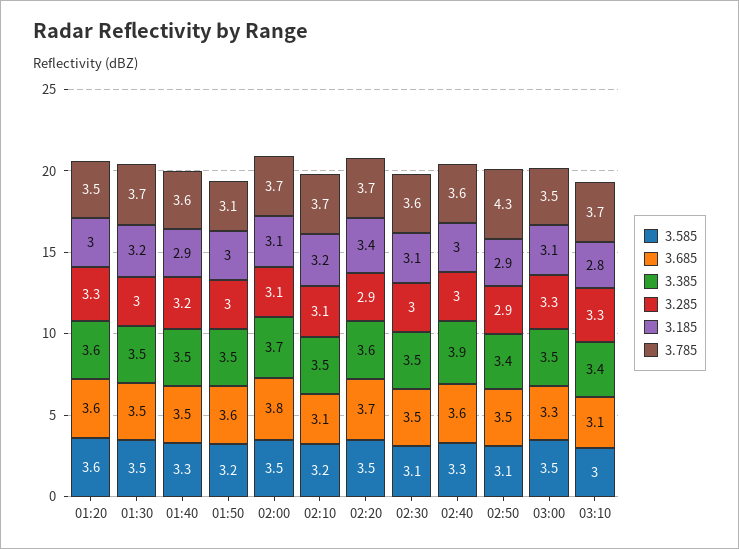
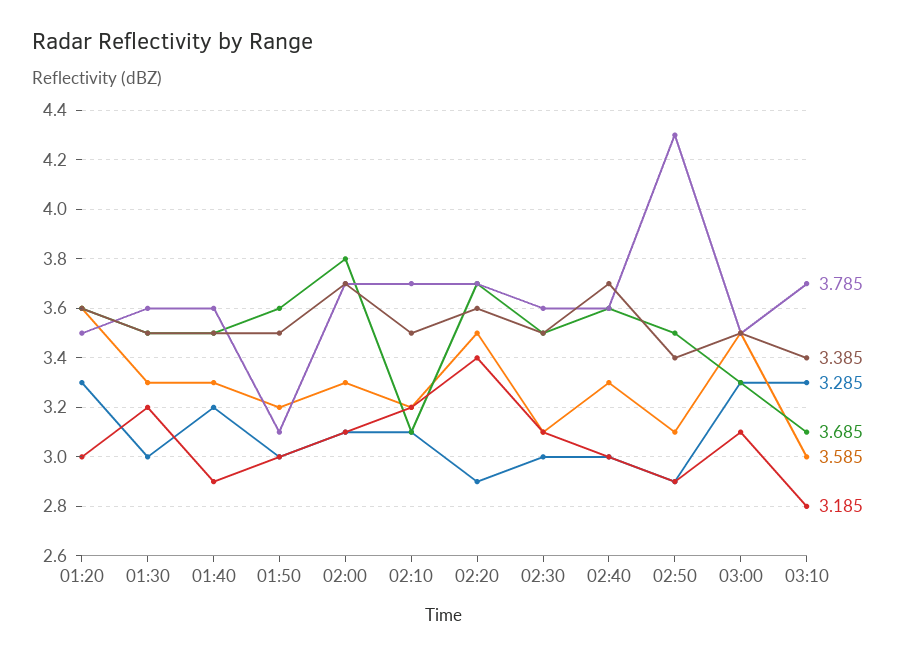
  {
    "3.585": {
      "01:20": 3.6,
-     "01:30": 3.5,
+     "01:30": 3.3,
      "01:40": 3.3,
      "01:50": 3.2,
-     "02:00": 3.5,
+     "02:00": 3.3,
      "02:10": 3.2,
      "02:20": 3.5,
      "02:30": 3.1,
      "02:40": 3.3,
      "02:50": 3.1,
      "03:00": 3.5,
      "03:10": 3
    },
    "3.685": {
      "01:20": 3.6,
      "01:30": 3.5,
      "01:40": 3.5,
      "01:50": 3.6,
      "02:00": 3.8,
      "02:10": 3.1,
      "02:20": 3.7,
      "02:30": 3.5,
      "02:40": 3.6,
      "02:50": 3.5,
      "03:00": 3.3,
      "03:10": 3.1
    },
    "3.385": {
      "01:20": 3.6,
      "01:30": 3.5,
      "01:40": 3.5,
      "01:50": 3.5,
      "02:00": 3.7,
      "02:10": 3.5,
      "02:20": 3.6,
      "02:30": 3.5,
-     "02:40": 3.9,
+     "02:40": 3.7,
      "02:50": 3.4,
      "03:00": 3.5,
      "03:10": 3.4
    },
    "3.285": {
      "01:20": 3.3,
      "01:30": 3,
      "01:40": 3.2,
      "01:50": 3,
      "02:00": 3.1,
      "02:10": 3.1,
      "02:20": 2.9,
      "02:30": 3,
      "02:40": 3,
      "02:50": 2.9,
      "03:00": 3.3,
      "03:10": 3.3
    },
    "3.185": {
      "01:20": 3,
      "01:30": 3.2,
      "01:40": 2.9,
      "01:50": 3,
      "02:00": 3.1,
      "02:10": 3.2,
      "02:20": 3.4,
      "02:30": 3.1,
      "02:40": 3,
      "02:50": 2.9,
      "03:00": 3.1,
      "03:10": 2.8
    },
    "3.785": {
      "01:20": 3.5,
-     "01:30": 3.7,
+     "01:30": 3.6,
      "01:40": 3.6,
      "01:50": 3.1,
      "02:00": 3.7,
      "02:10": 3.7,
      "02:20": 3.7,
      "02:30": 3.6,
      "02:40": 3.6,
      "02:50": 4.3,
      "03:00": 3.5,
      "03:10": 3.7
    }
  }

